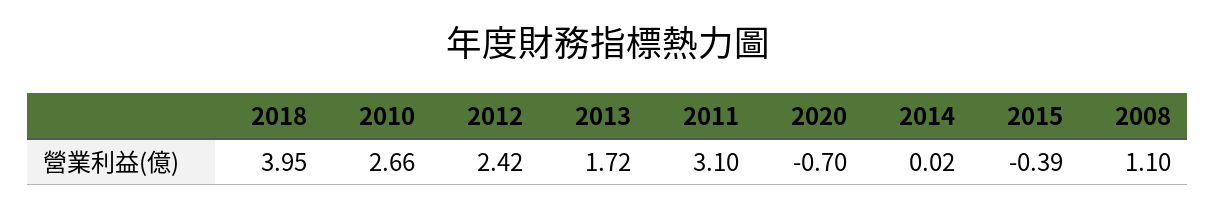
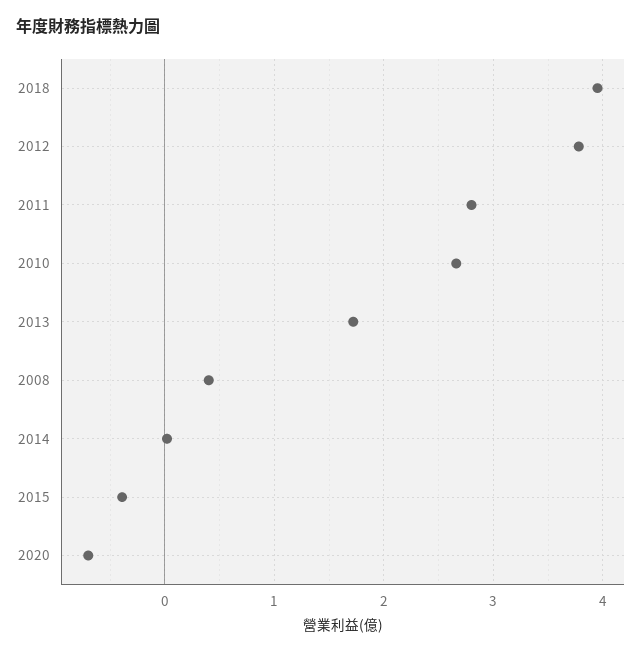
  {
    "2018": 3.95,
    "2010": 2.66,
-   "2012": 2.42,
+   "2012": 3.8,
    "2013": 1.72,
-   "2011": 3.1,
+   "2011": 2.8,
    "2020": -0.7,
    "2014": 0.02,
    "2015": -0.39,
-   "2008": 1.1
+   "2008": 0.4
  }

